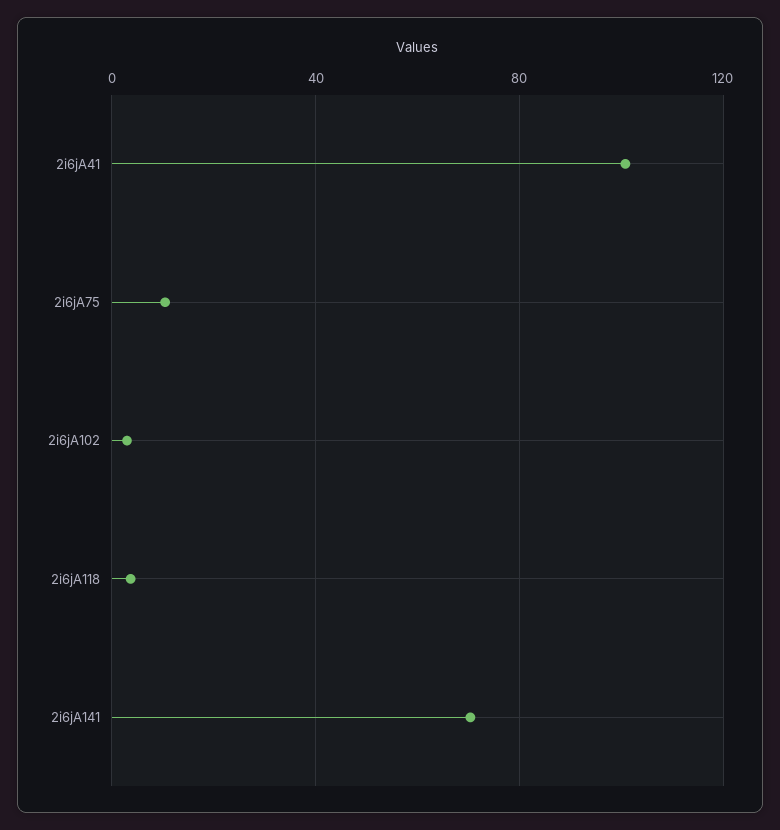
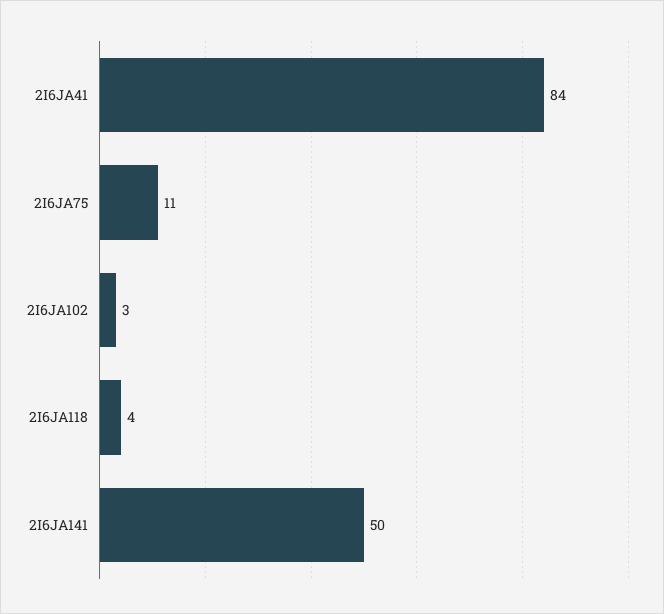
  {
-   "2i6jA41": 100,
+   "2i6jA41": 84,
    "2i6jA75": 11,
    "2i6jA102": 3,
    "2i6jA118": 4,
-   "2i6jA141": 70
+   "2i6jA141": 50
  }

